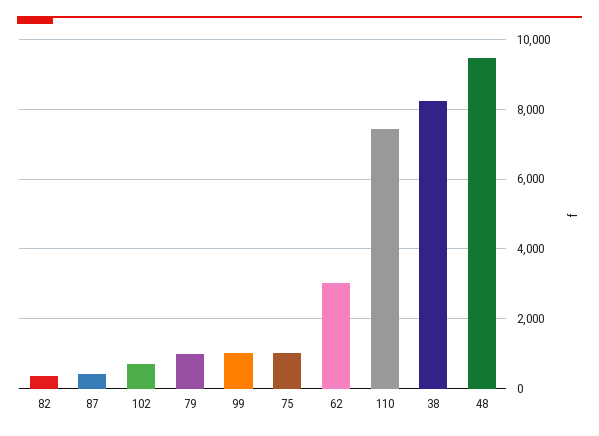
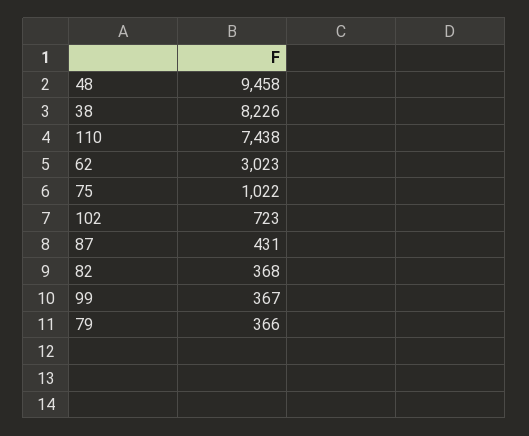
  {
    "82": 368,
    "87": 431,
    "102": 723,
-   "79": 1000,
+   "79": 366,
-   "99": 1000,
+   "99": 367,
    "75": 1022,
    "62": 3023,
    "110": 7438,
    "38": 8226,
    "48": 9458
  }

